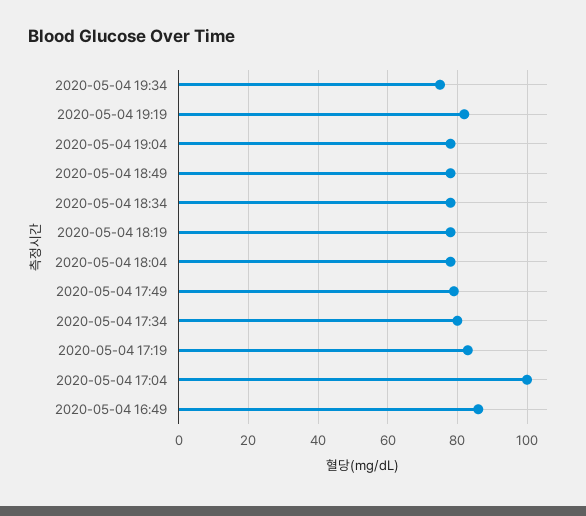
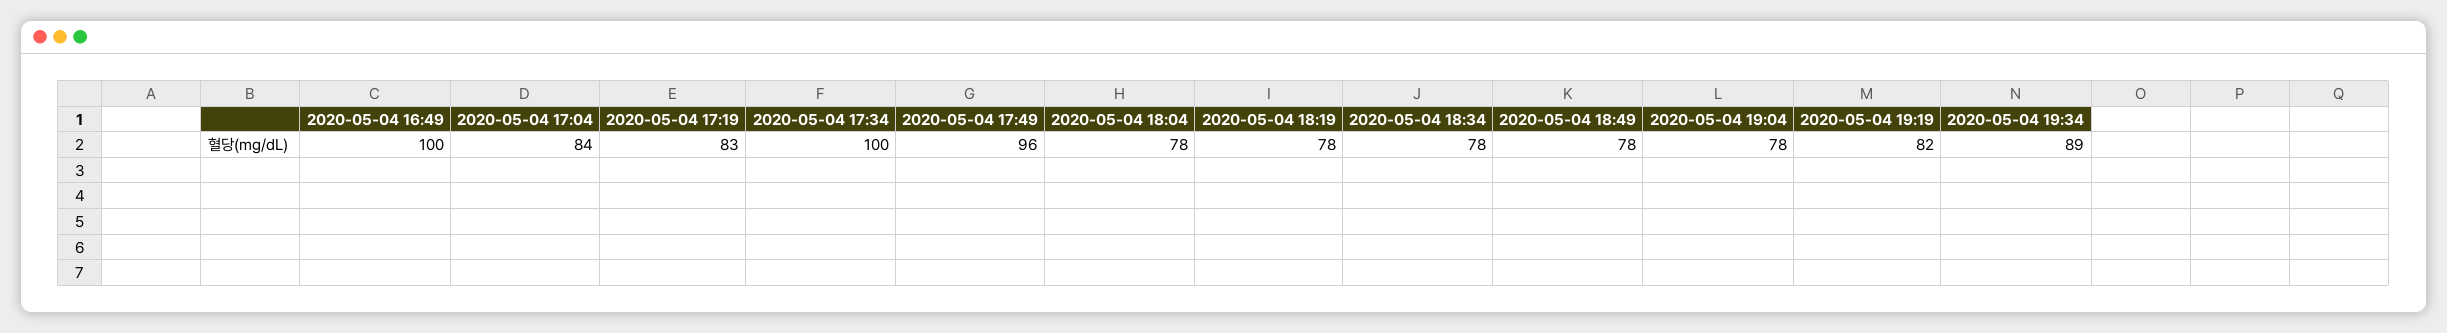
  {
-   "2020-05-04 19:34": 75,
+   "2020-05-04 19:34": 89,
    "2020-05-04 19:19": 82,
    "2020-05-04 19:04": 78,
    "2020-05-04 18:49": 78,
    "2020-05-04 18:34": 78,
    "2020-05-04 18:19": 78,
    "2020-05-04 18:04": 78,
-   "2020-05-04 17:49": 80,
+   "2020-05-04 17:49": 96,
-   "2020-05-04 17:34": 80,
+   "2020-05-04 17:34": 100,
    "2020-05-04 17:19": 83,
-   "2020-05-04 17:04": 100,
+   "2020-05-04 17:04": 84,
-   "2020-05-04 16:49": 85
+   "2020-05-04 16:49": 100
  }

